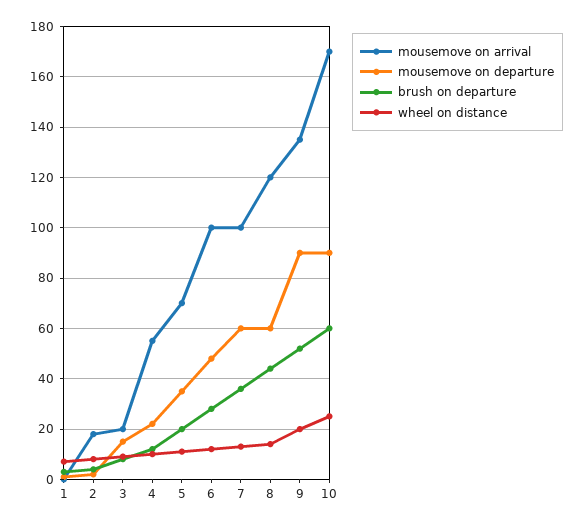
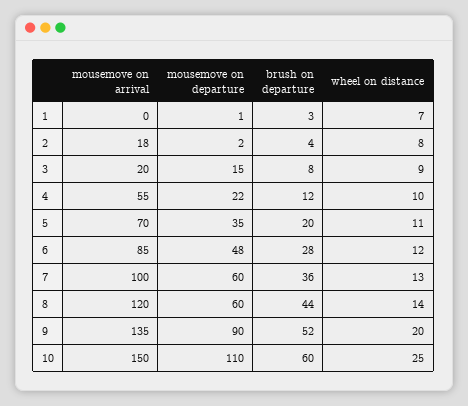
  {
    "mousemove on arrival": {
      "1": 0,
      "2": 18,
      "3": 20,
      "4": 55,
      "5": 70,
-     "6": 100,
+     "6": 85,
      "7": 100,
      "8": 120,
      "9": 135,
-     "10": 170
+     "10": 150
    },
    "mousemove on departure": {
      "1": 1,
      "2": 2,
      "3": 15,
      "4": 22,
      "5": 35,
      "6": 48,
      "7": 60,
      "8": 60,
      "9": 90,
-     "10": 90
+     "10": 110
    },
    "brush on departure": {
      "1": 3,
      "2": 4,
      "3": 8,
      "4": 12,
      "5": 20,
      "6": 28,
      "7": 36,
      "8": 44,
      "9": 52,
      "10": 60
    },
    "wheel on distance": {
      "1": 7,
      "2": 8,
      "3": 9,
      "4": 10,
      "5": 11,
      "6": 12,
      "7": 13,
      "8": 14,
      "9": 20,
      "10": 25
    }
  }

